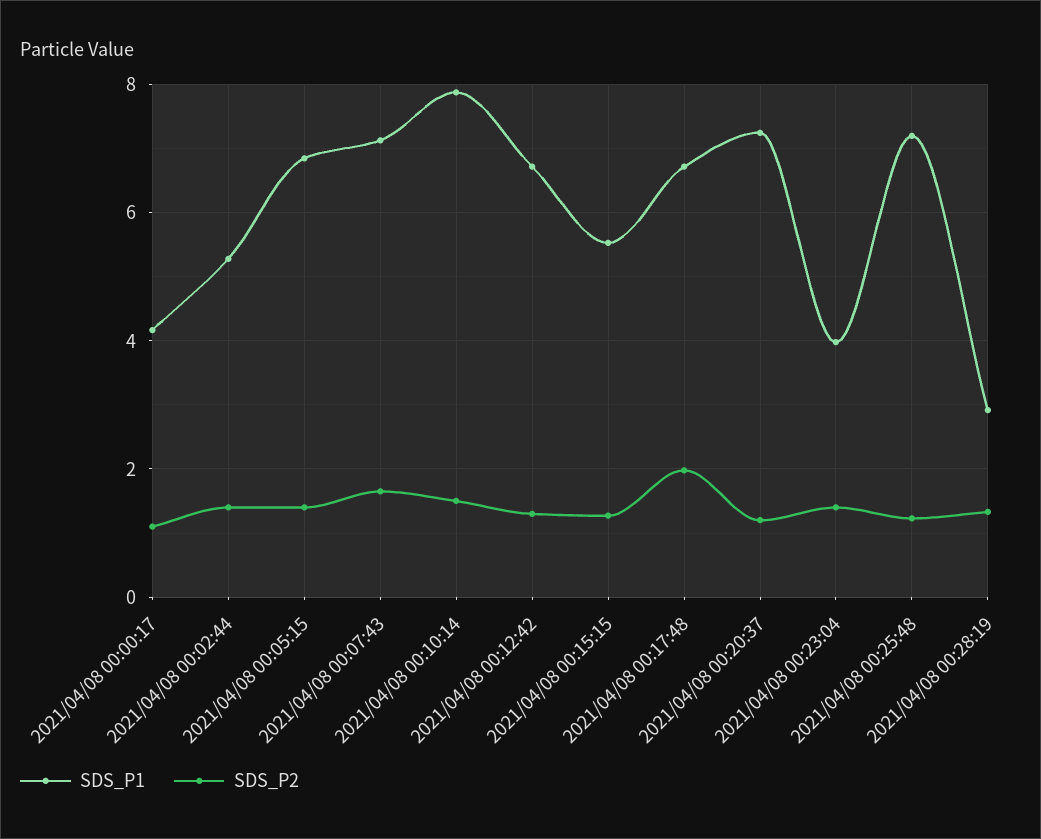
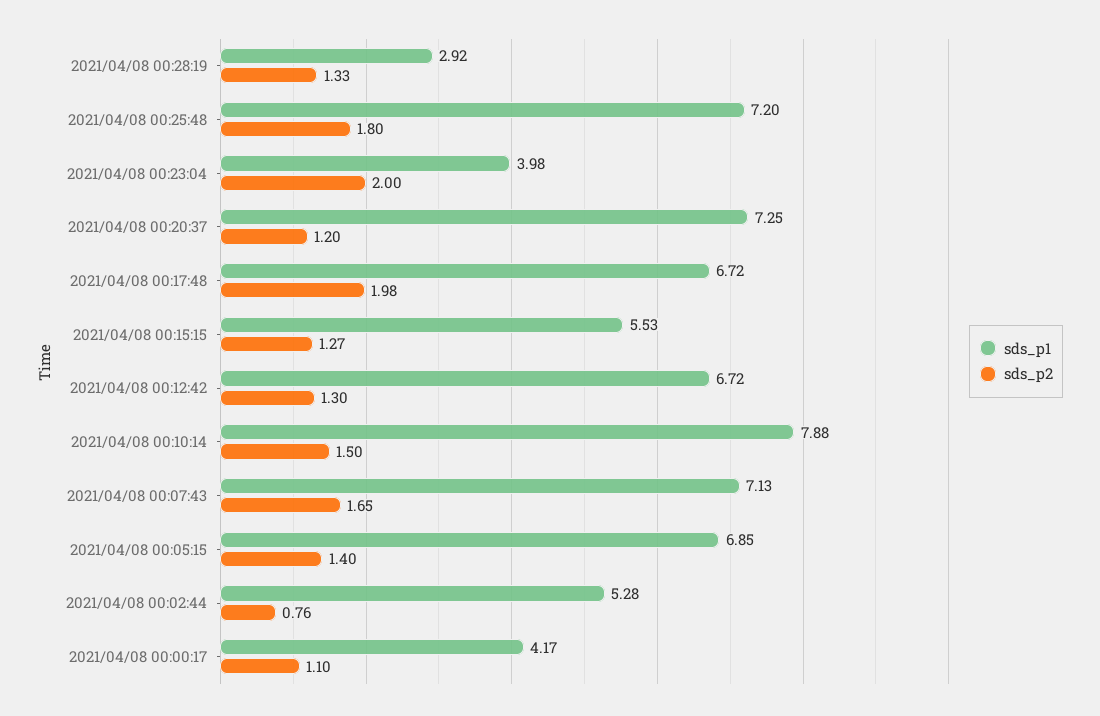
  {
    "SDS_P1": {
      "2021/04/08 00:00:17": 4.17,
      "2021/04/08 00:02:44": 5.28,
      "2021/04/08 00:05:15": 6.85,
      "2021/04/08 00:07:43": 7.13,
      "2021/04/08 00:10:14": 7.88,
      "2021/04/08 00:12:42": 6.72,
      "2021/04/08 00:15:15": 5.53,
      "2021/04/08 00:17:48": 6.72,
      "2021/04/08 00:20:37": 7.25,
      "2021/04/08 00:23:04": 3.98,
      "2021/04/08 00:25:48": 7.2,
      "2021/04/08 00:28:19": 2.92
    },
    "SDS_P2": {
      "2021/04/08 00:00:17": 1.1,
-     "2021/04/08 00:02:44": 1.4,
+     "2021/04/08 00:02:44": 0.76,
      "2021/04/08 00:05:15": 1.4,
      "2021/04/08 00:07:43": 1.65,
      "2021/04/08 00:10:14": 1.5,
      "2021/04/08 00:12:42": 1.3,
      "2021/04/08 00:15:15": 1.27,
      "2021/04/08 00:17:48": 1.98,
      "2021/04/08 00:20:37": 1.2,
-     "2021/04/08 00:23:04": 1.4,
+     "2021/04/08 00:23:04": 2,
-     "2021/04/08 00:25:48": 1.2,
+     "2021/04/08 00:25:48": 1.8,
      "2021/04/08 00:28:19": 1.33
    }
  }

